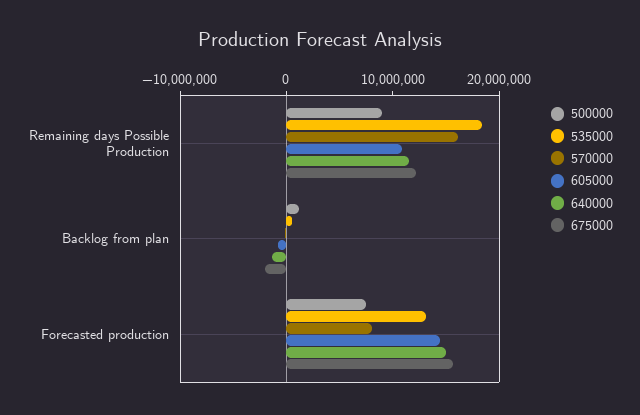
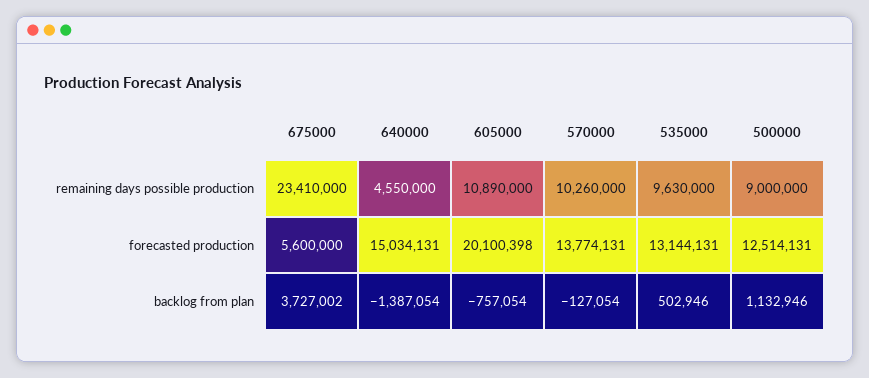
  {
    "500000": {
      "Remaining days Possible Production": 9000000,
      "Backlog from plan": 1132946,
-     "Forecasted production": 8000000
+     "Forecasted production": 12514131
    },
    "535000": {
-     "Remaining days Possible Production": 18000000,
+     "Remaining days Possible Production": 9630000,
      "Backlog from plan": 502946,
      "Forecasted production": 13144131
    },
    "570000": {
-     "Remaining days Possible Production": 16000000,
+     "Remaining days Possible Production": 10260000,
      "Backlog from plan": -127054,
-     "Forecasted production": 8000000
+     "Forecasted production": 13774131
    },
    "605000": {
      "Remaining days Possible Production": 10890000,
      "Backlog from plan": -757054,
-     "Forecasted production": 14000000
+     "Forecasted production": 20100398
    },
    "640000": {
-     "Remaining days Possible Production": 12000000,
+     "Remaining days Possible Production": 4550000,
      "Backlog from plan": -1387054,
      "Forecasted production": 15034131
    },
    "675000": {
-     "Remaining days Possible Production": 12000000,
+     "Remaining days Possible Production": 23410000,
-     "Backlog from plan": -2000000,
+     "Backlog from plan": 3727002,
-     "Forecasted production": 16000000
+     "Forecasted production": 5600000
    }
  }

